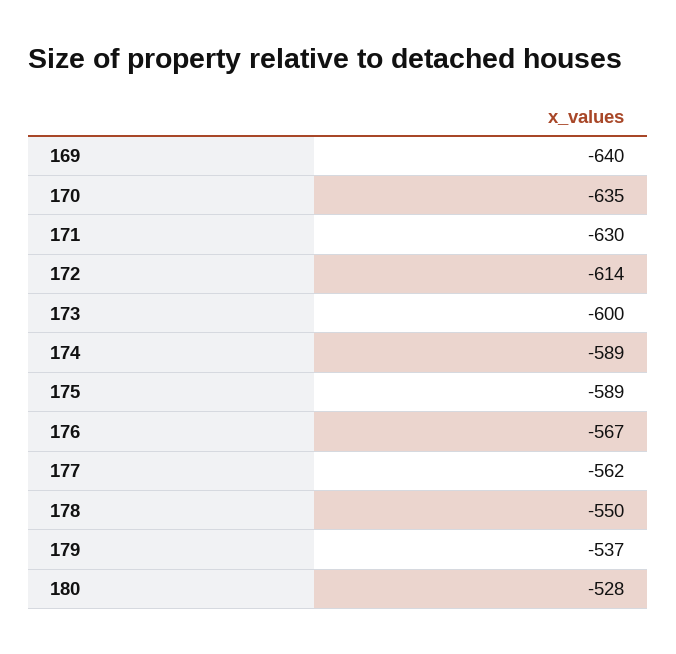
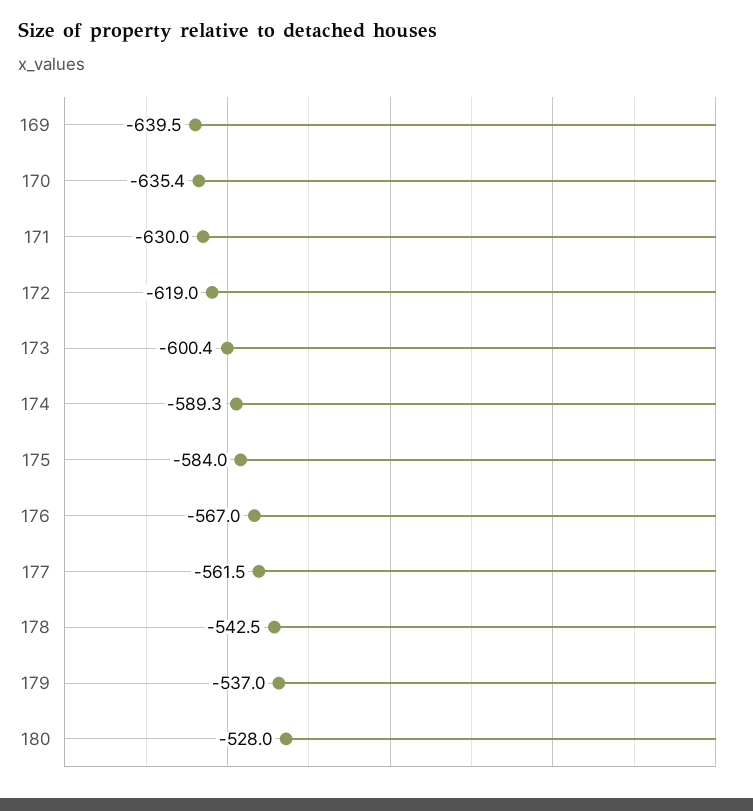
  {
    "169": -639.5,
    "170": -635.4,
    "171": -630,
-   "172": -614,
+   "172": -619,
    "173": -600.4,
    "174": -589.3,
-   "175": -589,
+   "175": -584,
    "176": -567,
    "177": -561.5,
-   "178": -550,
+   "178": -542.5,
    "179": -537,
    "180": -528
  }

